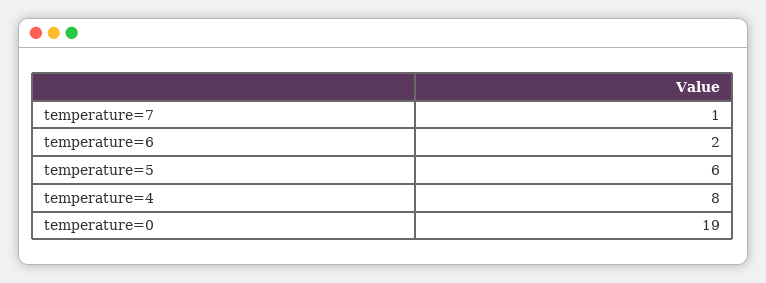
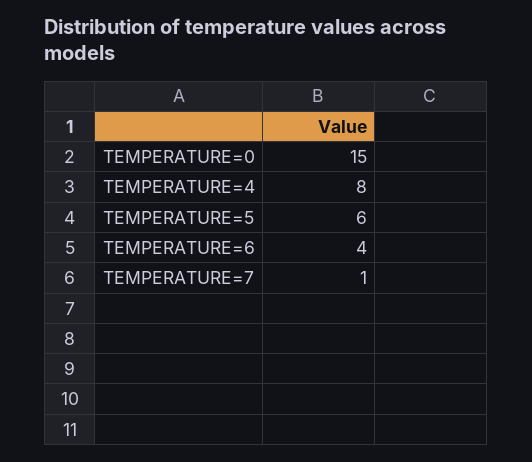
  {
    "temperature=7": 1,
-   "temperature=6": 2,
+   "temperature=6": 4,
    "temperature=5": 6,
    "temperature=4": 8,
-   "temperature=0": 19
+   "temperature=0": 15
  }

